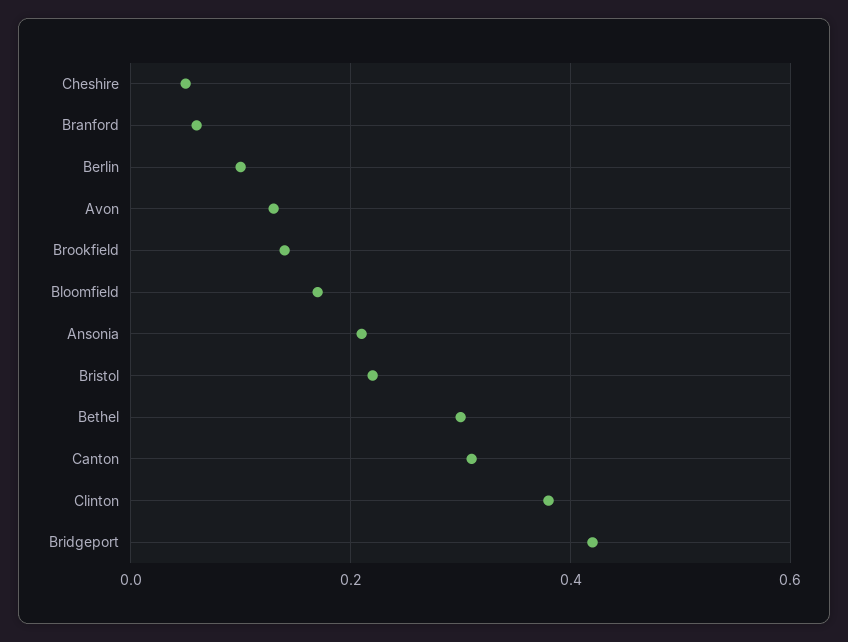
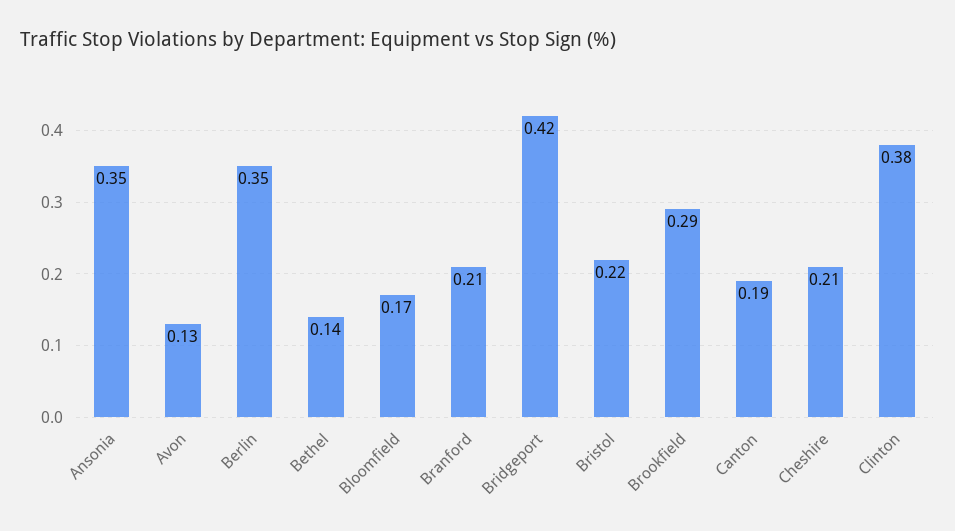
  {
-   "Cheshire": 0.05,
+   "Cheshire": 0.21,
-   "Branford": 0.05,
+   "Branford": 0.21,
-   "Berlin": 0.1,
+   "Berlin": 0.35,
    "Avon": 0.13,
-   "Brookfield": 0.15,
+   "Brookfield": 0.29,
    "Bloomfield": 0.17,
-   "Ansonia": 0.2,
+   "Ansonia": 0.35,
    "Bristol": 0.22,
-   "Bethel": 0.3,
+   "Bethel": 0.14,
-   "Canton": 0.3,
+   "Canton": 0.19,
    "Clinton": 0.38,
    "Bridgeport": 0.42
  }

